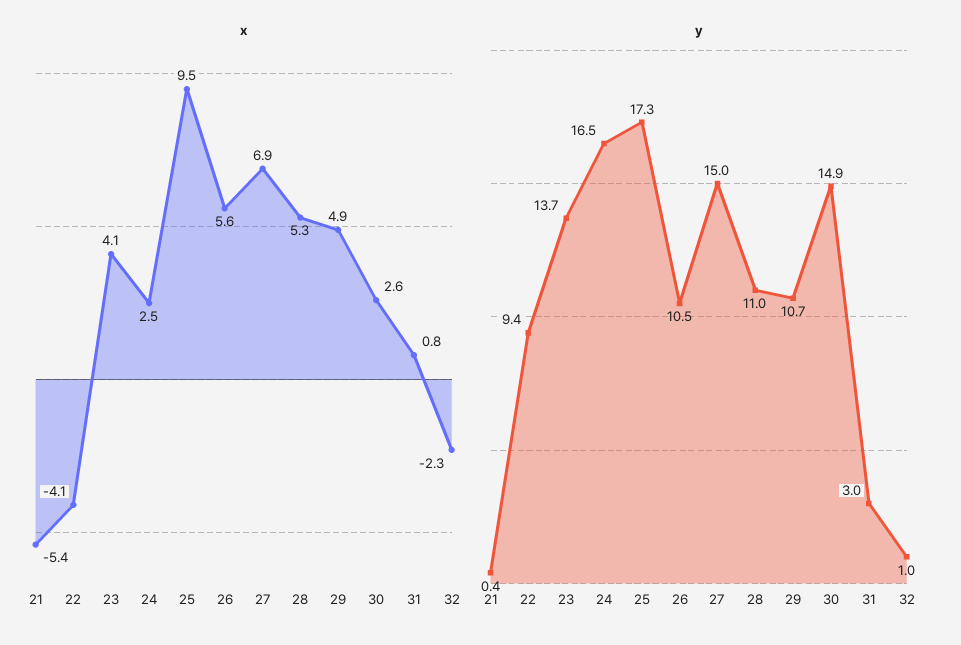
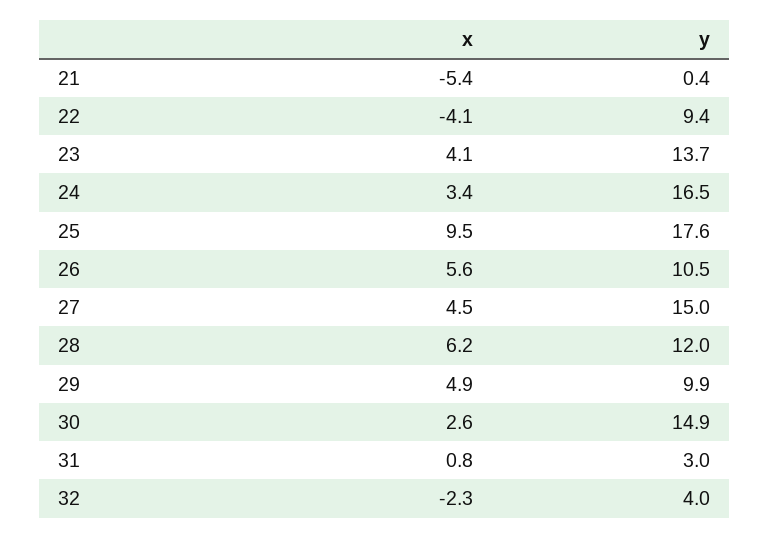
  {
    "x": {
      "21": -5.4,
      "22": -4.1,
      "23": 4.1,
-     "24": 2.5,
+     "24": 3.4,
      "25": 9.5,
      "26": 5.6,
-     "27": 6.9,
+     "27": 4.5,
-     "28": 5.3,
+     "28": 6.2,
      "29": 4.9,
      "30": 2.6,
      "31": 0.8,
      "32": -2.3
    },
    "y": {
      "21": 0.4,
      "22": 9.4,
      "23": 13.7,
      "24": 16.5,
-     "25": 17.3,
+     "25": 17.6,
      "26": 10.5,
      "27": 15,
-     "28": 11,
+     "28": 12,
-     "29": 10.7,
+     "29": 9.9,
      "30": 14.9,
      "31": 3,
-     "32": 1
+     "32": 4
    }
  }

